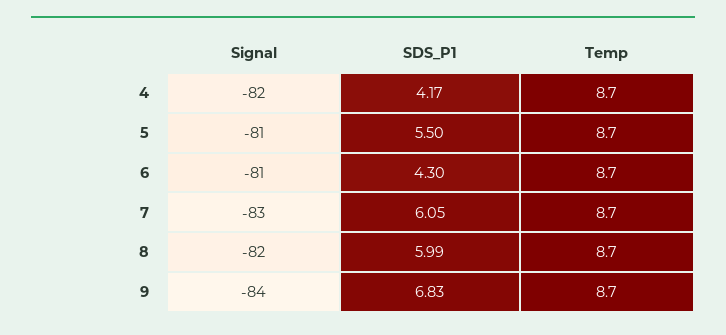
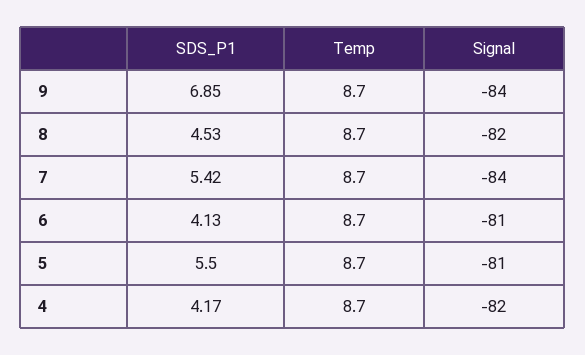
  {
    "Signal": {
      "4": -82,
      "5": -81,
      "6": -81,
-     "7": -83,
+     "7": -84,
      "8": -82,
      "9": -84
    },
    "SDS_P1": {
      "4": 4.17,
      "5": 5.5,
-     "6": 4.3,
+     "6": 4.13,
-     "7": 6.05,
+     "7": 5.42,
-     "8": 5.99,
+     "8": 4.53,
-     "9": 6.83
+     "9": 6.85
    },
    "Temp": {
      "4": 8.7,
      "5": 8.7,
      "6": 8.7,
      "7": 8.7,
      "8": 8.7,
      "9": 8.7
    }
  }

